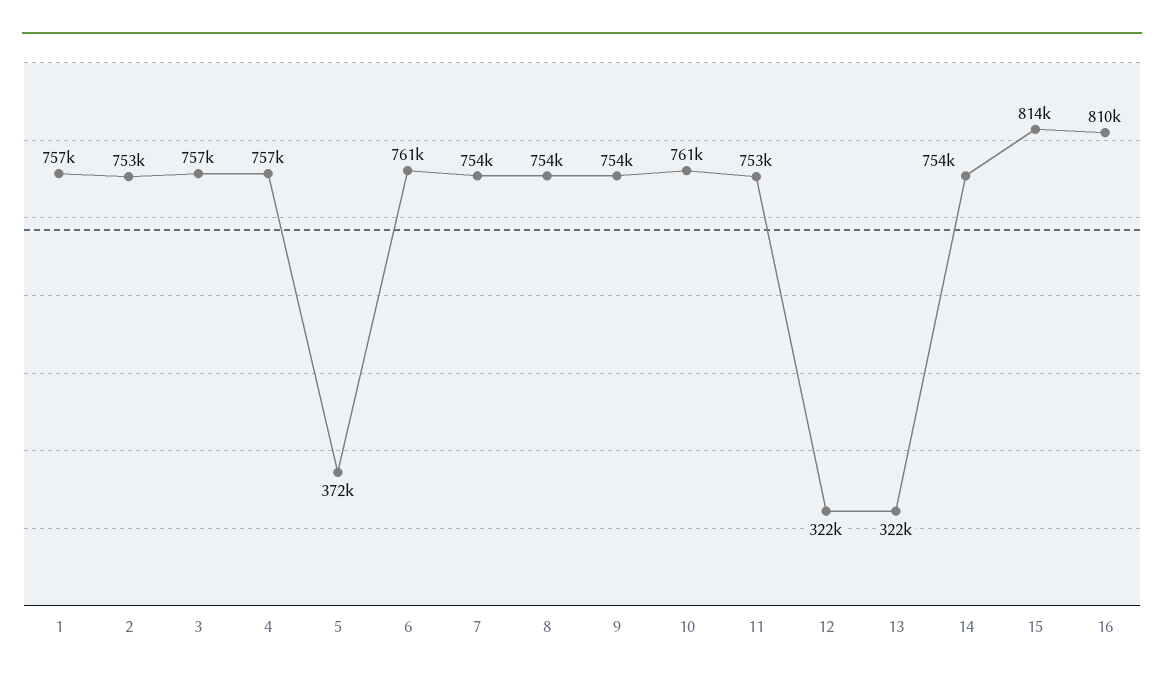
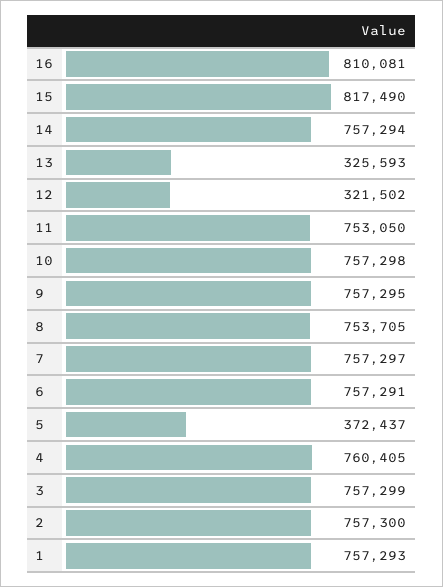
  {
    "1": 757293,
-   "2": 753000,
+   "2": 757300,
    "3": 757299,
-   "4": 757000,
+   "4": 760405,
    "5": 372437,
-   "6": 761000,
+   "6": 757291,
-   "7": 754000,
+   "7": 757297,
    "8": 753705,
-   "9": 754000,
+   "9": 757295,
-   "10": 761000,
+   "10": 757298,
    "11": 753050,
    "12": 321502,
-   "13": 322000,
+   "13": 325593,
-   "14": 754000,
+   "14": 757294,
-   "15": 814000,
+   "15": 817490,
    "16": 810081
  }

